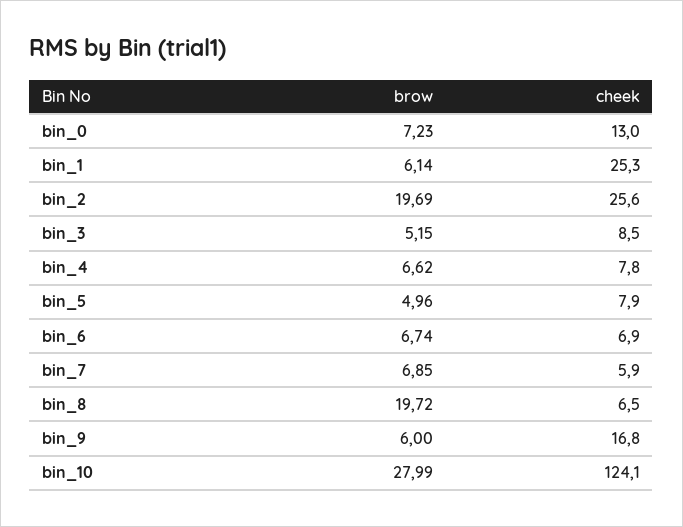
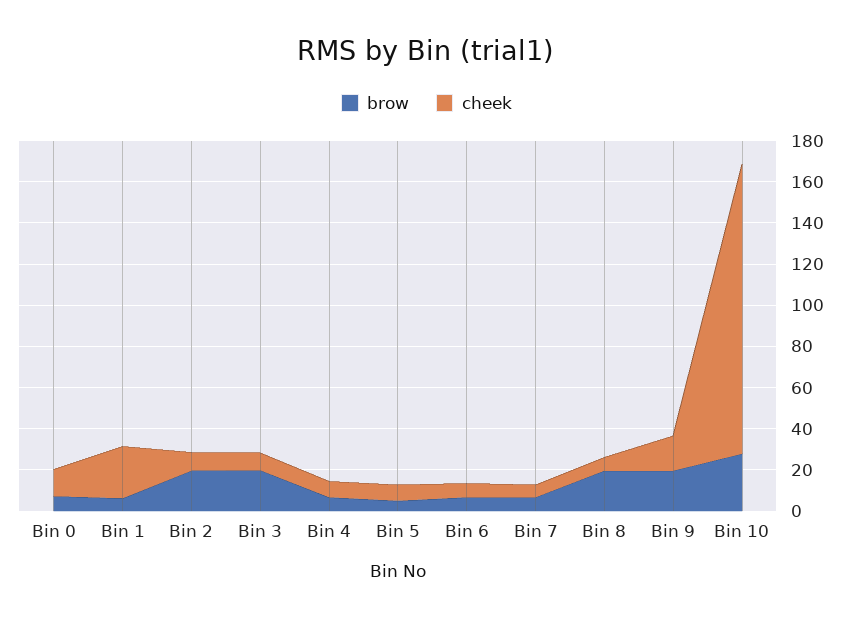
  {
    "brow": {
      "bin_0": 7.23,
      "bin_1": 6.14,
      "bin_2": 19.69,
-     "bin_3": 5.15,
+     "bin_3": 20,
      "bin_4": 6.62,
      "bin_5": 4.96,
      "bin_6": 6.74,
      "bin_7": 6.85,
      "bin_8": 19.72,
-     "bin_9": 6,
+     "bin_9": 20,
      "bin_10": 27.99
    },
    "cheek": {
      "bin_0": 13,
      "bin_1": 25.3,
-     "bin_2": 25.6,
+     "bin_2": 10,
      "bin_3": 8.5,
      "bin_4": 7.8,
      "bin_5": 7.9,
      "bin_6": 6.9,
      "bin_7": 5.9,
      "bin_8": 6.5,
      "bin_9": 16.8,
-     "bin_10": 124.1
+     "bin_10": 140
    }
  }

